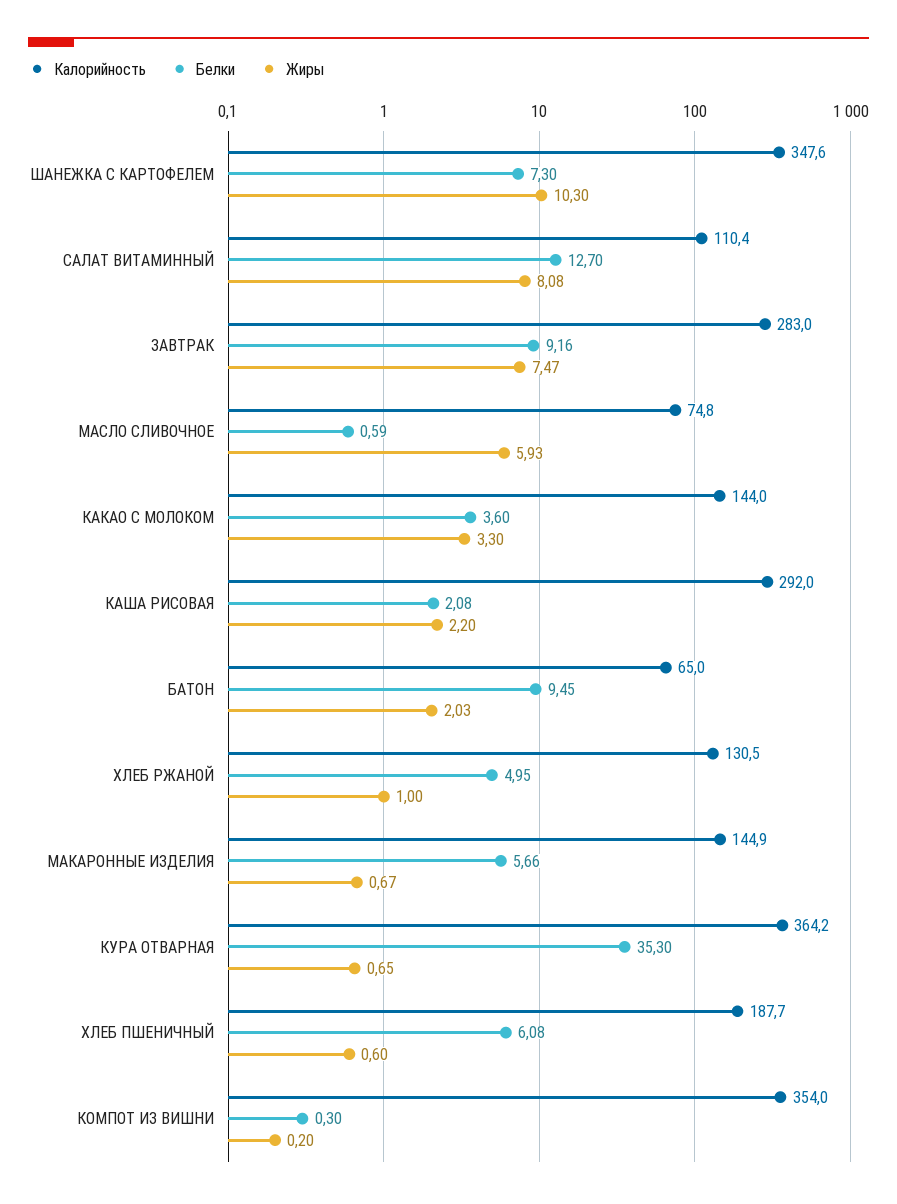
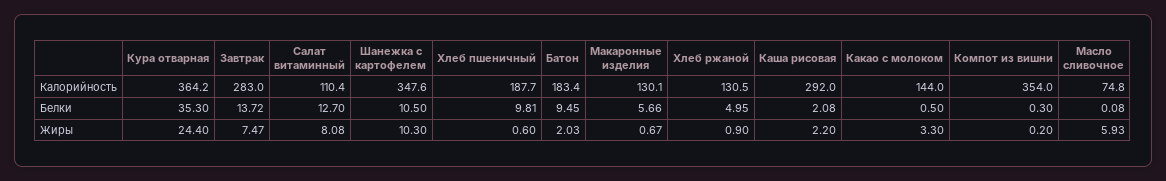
  {
    "Калорийность": {
      "ШАНЕЖКА С КАРТОФЕЛЕМ": 347.6,
      "САЛАТ ВИТАМИННЫЙ": 110.4,
      "ЗАВТРАК": 283,
      "МАСЛО СЛИВОЧНОЕ": 74.8,
      "КАКАО С МОЛОКОМ": 144,
      "КАША РИСОВАЯ": 292,
-     "БАТОН": 65,
+     "БАТОН": 183.4,
      "ХЛЕБ РЖАНОЙ": 130.5,
-     "МАКАРОННЫЕ ИЗДЕЛИЯ": 144.9,
+     "МАКАРОННЫЕ ИЗДЕЛИЯ": 130.1,
      "КУРА ОТВАРНАЯ": 364.2,
      "ХЛЕБ ПШЕНИЧНЫЙ": 187.7,
      "КОМПОТ ИЗ ВИШНИ": 354
    },
    "Белки": {
-     "ШАНЕЖКА С КАРТОФЕЛЕМ": 7.3,
+     "ШАНЕЖКА С КАРТОФЕЛЕМ": 10.5,
      "САЛАТ ВИТАМИННЫЙ": 12.7,
-     "ЗАВТРАК": 9.16,
+     "ЗАВТРАК": 13.72,
-     "МАСЛО СЛИВОЧНОЕ": 0.59,
+     "МАСЛО СЛИВОЧНОЕ": 0.08,
-     "КАКАО С МОЛОКОМ": 3.6,
+     "КАКАО С МОЛОКОМ": 0.5,
      "КАША РИСОВАЯ": 2.08,
      "БАТОН": 9.45,
      "ХЛЕБ РЖАНОЙ": 4.95,
      "МАКАРОННЫЕ ИЗДЕЛИЯ": 5.66,
      "КУРА ОТВАРНАЯ": 35.3,
-     "ХЛЕБ ПШЕНИЧНЫЙ": 6.08,
+     "ХЛЕБ ПШЕНИЧНЫЙ": 9.81,
      "КОМПОТ ИЗ ВИШНИ": 0.3
    },
    "Жиры": {
      "ШАНЕЖКА С КАРТОФЕЛЕМ": 10.3,
      "САЛАТ ВИТАМИННЫЙ": 8.08,
      "ЗАВТРАК": 7.47,
      "МАСЛО СЛИВОЧНОЕ": 5.93,
      "КАКАО С МОЛОКОМ": 3.3,
      "КАША РИСОВАЯ": 2.2,
      "БАТОН": 2.03,
-     "ХЛЕБ РЖАНОЙ": 1,
+     "ХЛЕБ РЖАНОЙ": 0.9,
      "МАКАРОННЫЕ ИЗДЕЛИЯ": 0.67,
-     "КУРА ОТВАРНАЯ": 0.65,
+     "КУРА ОТВАРНАЯ": 24.4,
      "ХЛЕБ ПШЕНИЧНЫЙ": 0.6,
      "КОМПОТ ИЗ ВИШНИ": 0.2
    }
  }

